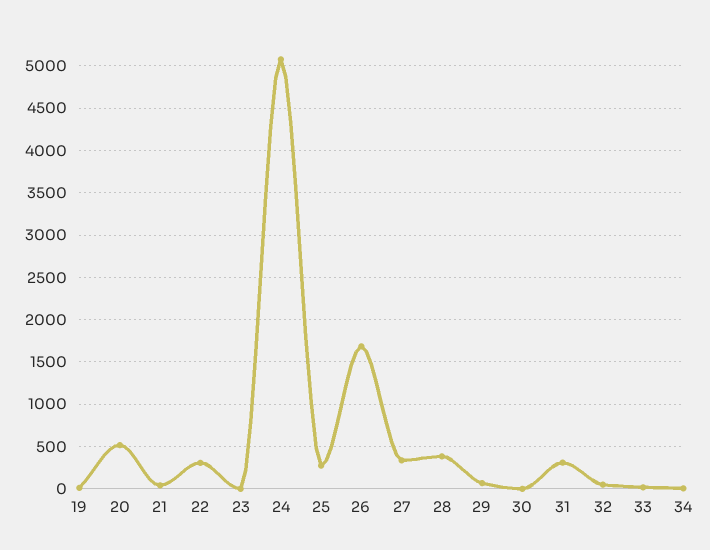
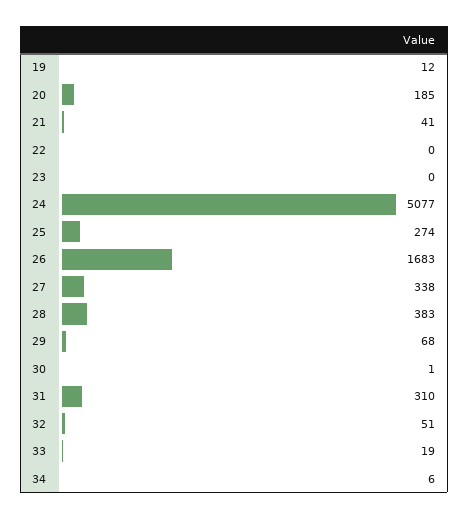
  {
    "19": 12,
-   "20": 500,
+   "20": 185,
    "21": 41,
-   "22": 300,
+   "22": 0,
    "23": 0,
    "24": 5077,
    "25": 274,
    "26": 1683,
    "27": 338,
    "28": 383,
    "29": 68,
    "30": 1,
    "31": 310,
    "32": 51,
    "33": 19,
    "34": 6
  }

